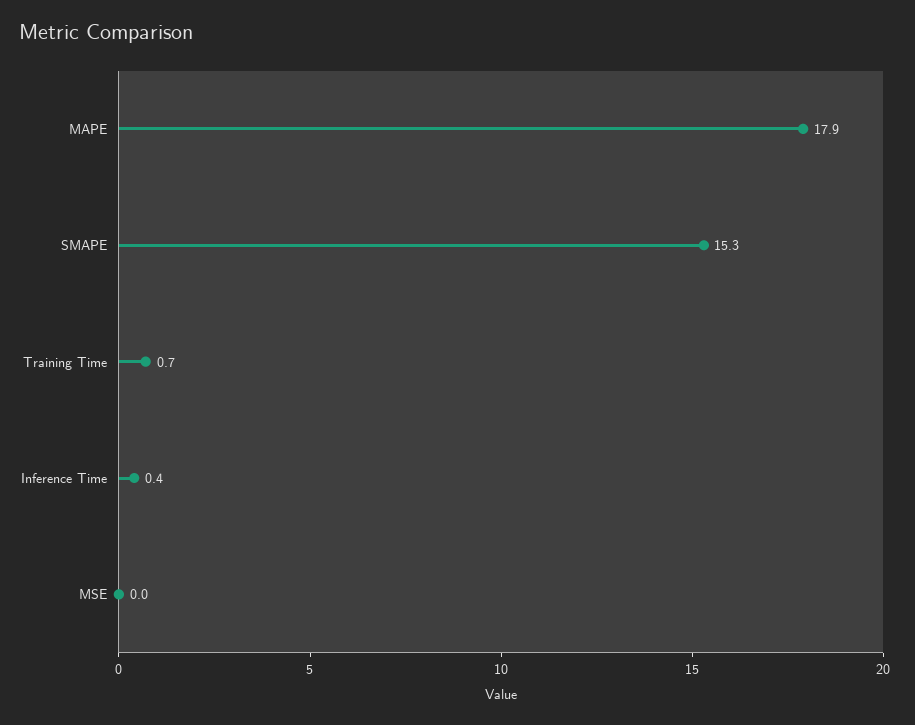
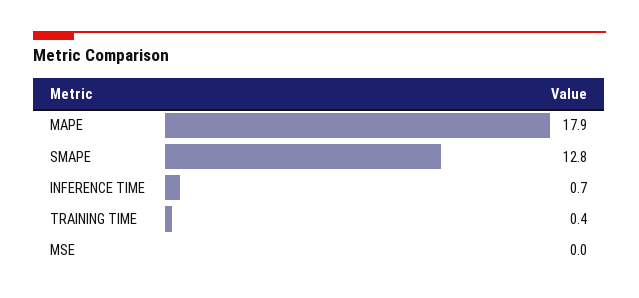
  {
    "MAPE": 17.9,
-   "SMAPE": 15.3,
+   "SMAPE": 12.8,
-   "Training Time": 0.7,
+   "Training Time": 0.4,
-   "Inference Time": 0.4,
+   "Inference Time": 0.7,
    "MSE": 0
  }

